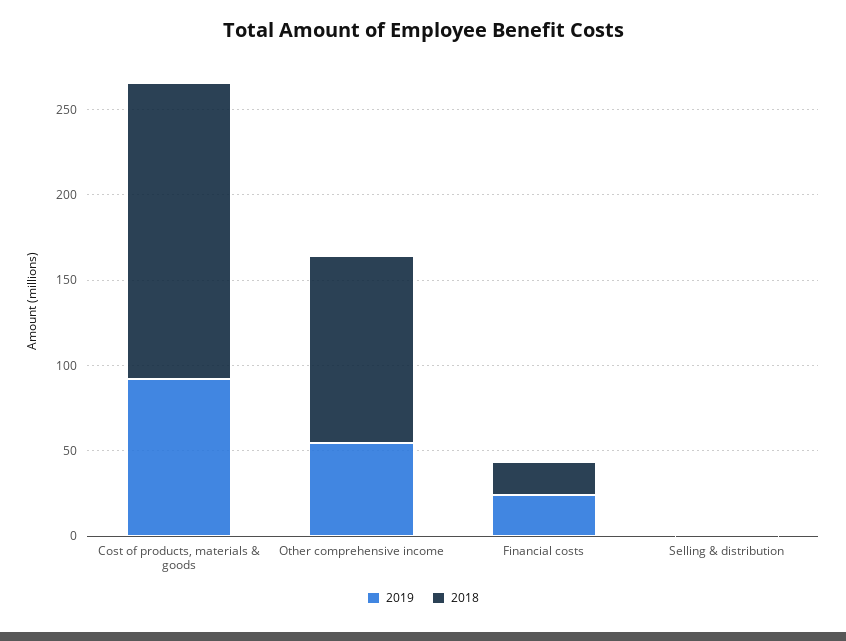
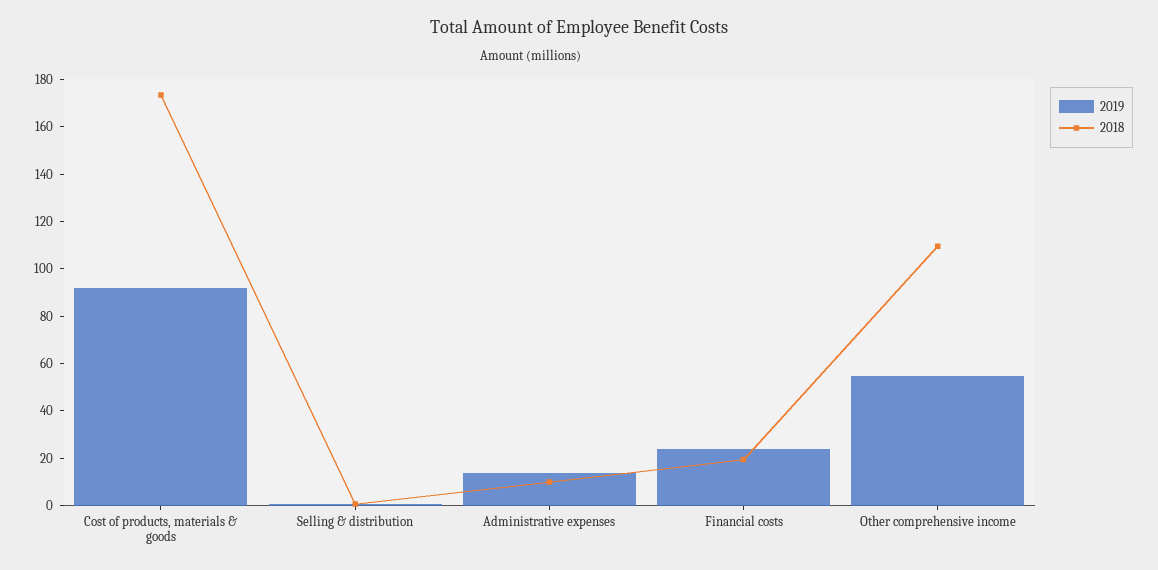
  {
    "2019": {
      "Cost of products, materials & goods": 90,
      "Other comprehensive income": 55,
      "Financial costs": 25,
-     "Selling & distribution": 0
+     "Selling & distribution": 0,
+     "Administrative expenses": 15
    },
    "2018": {
      "Cost of products, materials & goods": 175,
      "Other comprehensive income": 110,
      "Financial costs": 20,
-     "Selling & distribution": 0
+     "Selling & distribution": 0,
+     "Administrative expenses": 10
    }
  }

